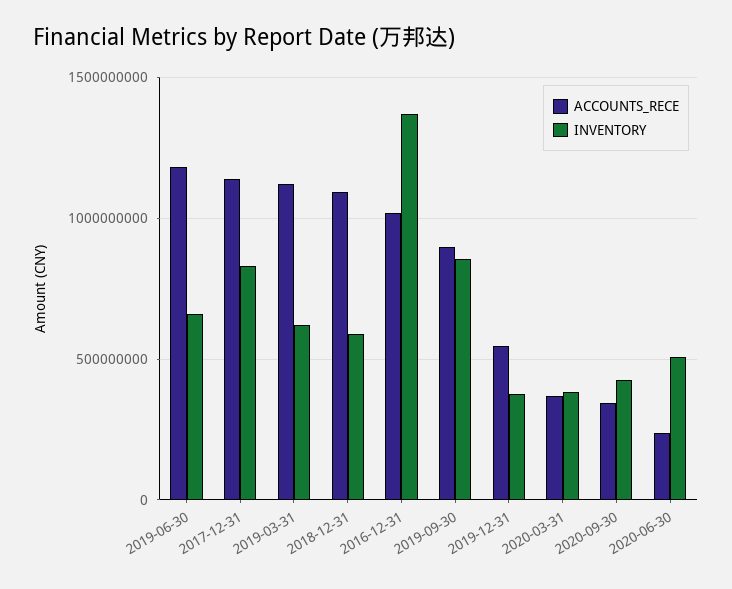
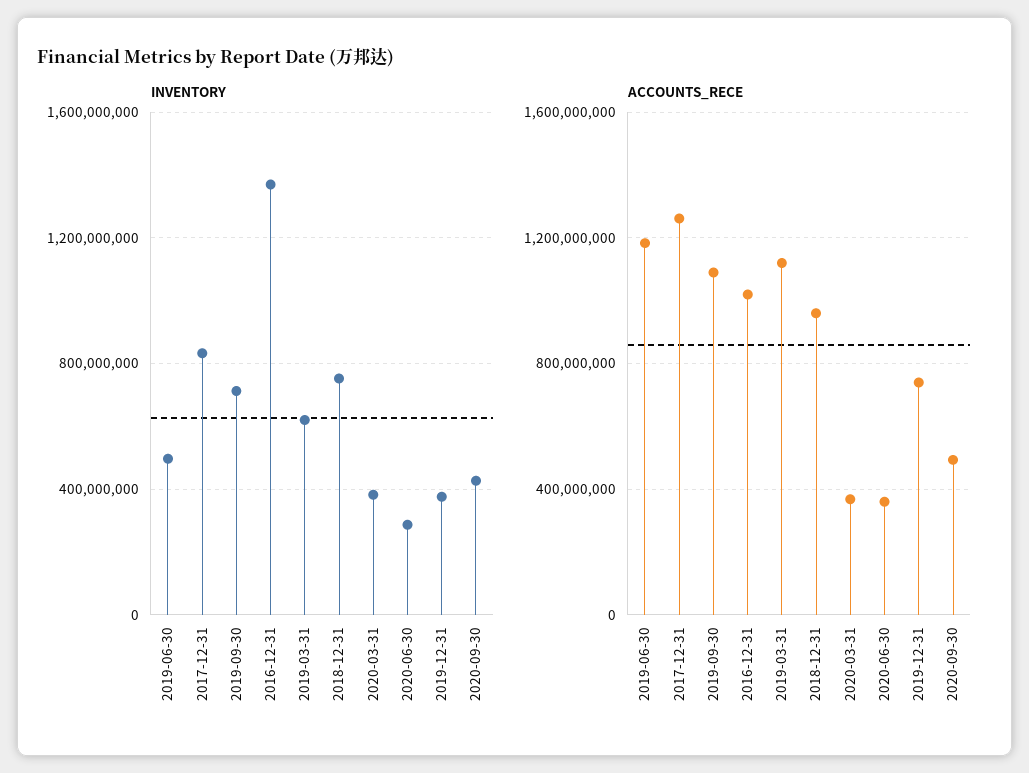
  {
    "ACCOUNTS_RECE": {
      "2019-06-30": 1200000000,
-     "2017-12-31": 1150000000,
+     "2017-12-31": 1250000000,
      "2019-03-31": 1100000000,
-     "2018-12-31": 1100000000,
+     "2018-12-31": 950000000,
      "2016-12-31": 1000000000,
-     "2019-09-30": 900000000,
+     "2019-09-30": 1100000000,
-     "2019-12-31": 550000000,
+     "2019-12-31": 750000000,
      "2020-03-31": 350000000,
-     "2020-09-30": 350000000,
+     "2020-09-30": 500000000,
-     "2020-06-30": 250000000
+     "2020-06-30": 350000000
    },
    "INVENTORY": {
-     "2019-06-30": 650000000,
+     "2019-06-30": 500000000,
      "2017-12-31": 850000000,
      "2019-03-31": 600000000,
-     "2018-12-31": 600000000,
+     "2018-12-31": 750000000,
      "2016-12-31": 1350000000,
-     "2019-09-30": 850000000,
+     "2019-09-30": 700000000,
      "2019-12-31": 400000000,
      "2020-03-31": 400000000,
      "2020-09-30": 450000000,
-     "2020-06-30": 500000000
+     "2020-06-30": 300000000
    }
  }

